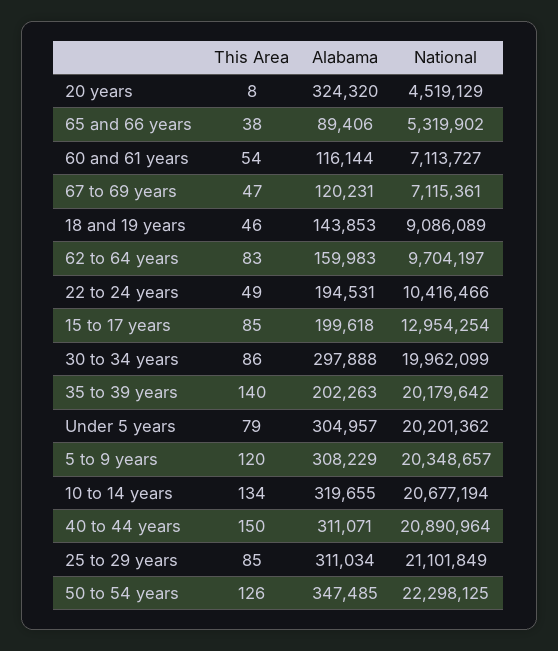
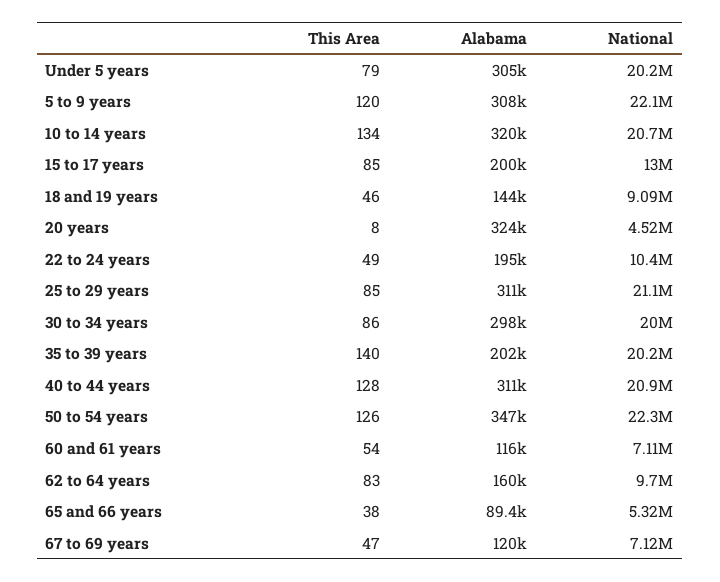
  {
    "This Area": {
      "20 years": 8,
      "65 and 66 years": 38,
      "60 and 61 years": 54,
      "67 to 69 years": 47,
      "18 and 19 years": 46,
      "62 to 64 years": 83,
      "22 to 24 years": 49,
      "15 to 17 years": 85,
      "30 to 34 years": 86,
      "35 to 39 years": 140,
      "Under 5 years": 79,
      "5 to 9 years": 120,
      "10 to 14 years": 134,
-     "40 to 44 years": 150,
+     "40 to 44 years": 128,
      "25 to 29 years": 85,
      "50 to 54 years": 126
    },
    "Alabama": {
      "20 years": 324320,
      "65 and 66 years": 89406,
      "60 and 61 years": 116144,
      "67 to 69 years": 120231,
      "18 and 19 years": 143853,
      "62 to 64 years": 159983,
      "22 to 24 years": 194531,
      "15 to 17 years": 199618,
      "30 to 34 years": 297888,
      "35 to 39 years": 202263,
      "Under 5 years": 304957,
      "5 to 9 years": 308229,
      "10 to 14 years": 319655,
      "40 to 44 years": 311071,
      "25 to 29 years": 311034,
      "50 to 54 years": 347485
    },
    "National": {
      "20 years": 4519129,
      "65 and 66 years": 5319902,
      "60 and 61 years": 7113727,
      "67 to 69 years": 7115361,
      "18 and 19 years": 9086089,
      "62 to 64 years": 9704197,
      "22 to 24 years": 10416466,
      "15 to 17 years": 12954254,
      "30 to 34 years": 19962099,
      "35 to 39 years": 20179642,
      "Under 5 years": 20201362,
-     "5 to 9 years": 20348657,
+     "5 to 9 years": 22100000,
      "10 to 14 years": 20677194,
      "40 to 44 years": 20890964,
      "25 to 29 years": 21101849,
      "50 to 54 years": 22298125
    }
  }

